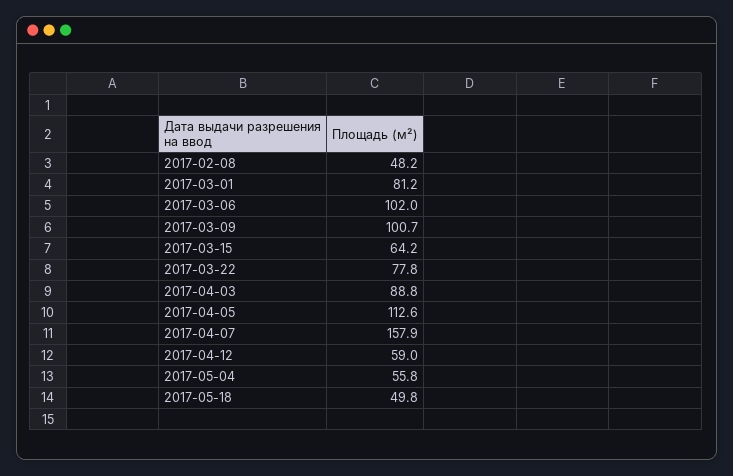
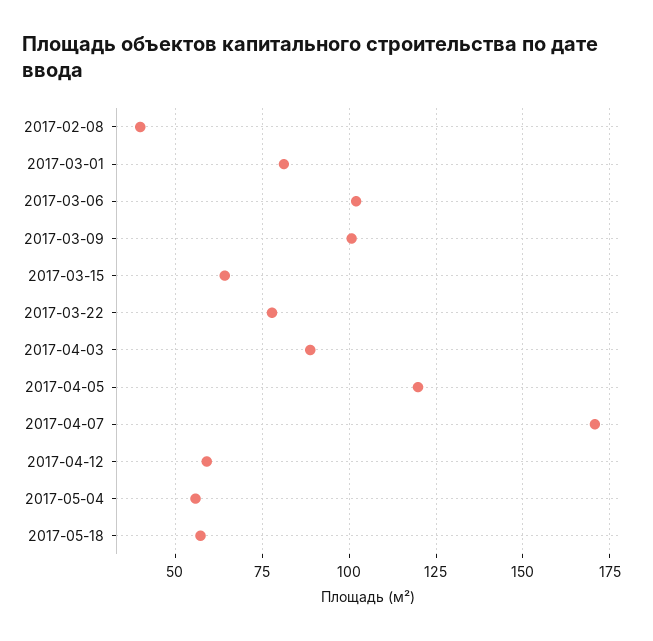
  {
-   "2017-02-08": 48.2,
+   "2017-02-08": 40,
    "2017-03-01": 81.2,
    "2017-03-06": 102,
    "2017-03-09": 100.7,
    "2017-03-15": 64.2,
    "2017-03-22": 77.8,
    "2017-04-03": 88.8,
-   "2017-04-05": 112.6,
+   "2017-04-05": 120,
-   "2017-04-07": 157.9,
+   "2017-04-07": 170,
    "2017-04-12": 59,
    "2017-05-04": 55.8,
-   "2017-05-18": 49.8
+   "2017-05-18": 57.5
  }

